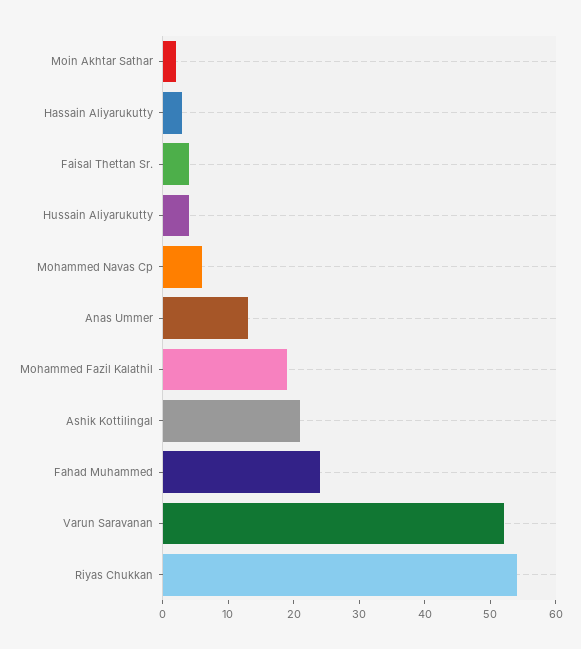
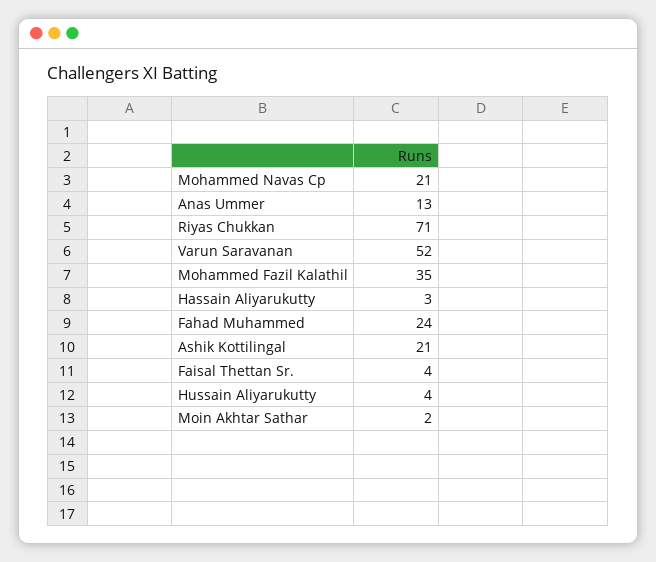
  {
    "Moin Akhtar Sathar": 2,
    "Hassain Aliyarukutty": 3,
    "Faisal Thettan Sr.": 4,
    "Hussain Aliyarukutty": 4,
-   "Mohammed Navas Cp": 5,
+   "Mohammed Navas Cp": 21,
    "Anas Ummer": 13,
-   "Mohammed Fazil Kalathil": 20,
+   "Mohammed Fazil Kalathil": 35,
    "Ashik Kottilingal": 21,
    "Fahad Muhammed": 24,
    "Varun Saravanan": 52,
-   "Riyas Chukkan": 55
+   "Riyas Chukkan": 71
  }

